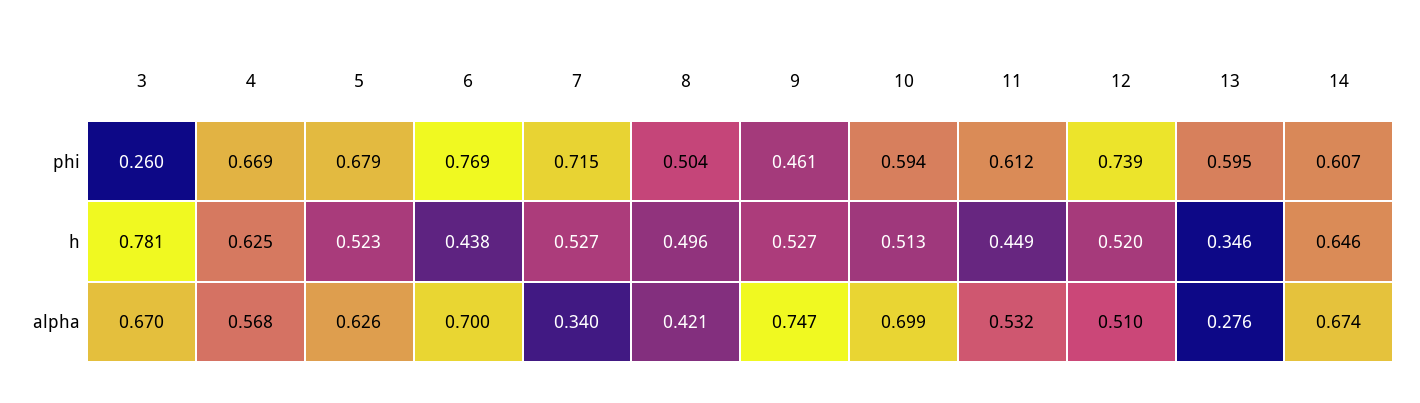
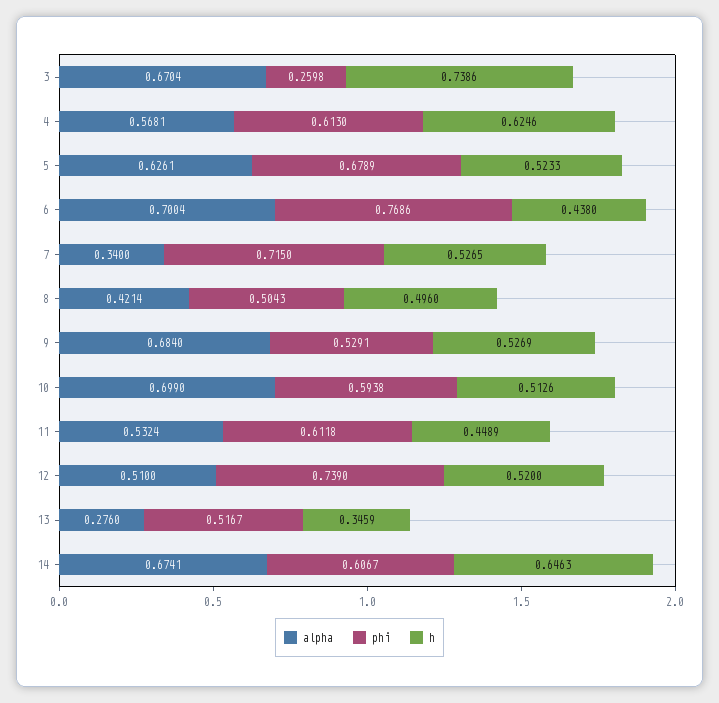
  {
    "phi": {
      "3": 0.2598,
-     "4": 0.669,
+     "4": 0.613,
      "5": 0.6789,
      "6": 0.7686,
      "7": 0.715,
      "8": 0.5043,
-     "9": 0.461,
+     "9": 0.5291,
      "10": 0.5938,
      "11": 0.6118,
      "12": 0.739,
-     "13": 0.595,
+     "13": 0.5167,
      "14": 0.6067
    },
    "h": {
-     "3": 0.781,
+     "3": 0.7386,
      "4": 0.6246,
      "5": 0.5233,
      "6": 0.438,
      "7": 0.5265,
      "8": 0.496,
      "9": 0.5269,
      "10": 0.5126,
      "11": 0.4489,
      "12": 0.52,
      "13": 0.3459,
      "14": 0.6463
    },
    "alpha": {
      "3": 0.6704,
      "4": 0.5681,
      "5": 0.6261,
      "6": 0.7004,
      "7": 0.34,
      "8": 0.4214,
-     "9": 0.747,
+     "9": 0.684,
      "10": 0.699,
      "11": 0.5324,
      "12": 0.51,
      "13": 0.276,
      "14": 0.6741
    }
  }

